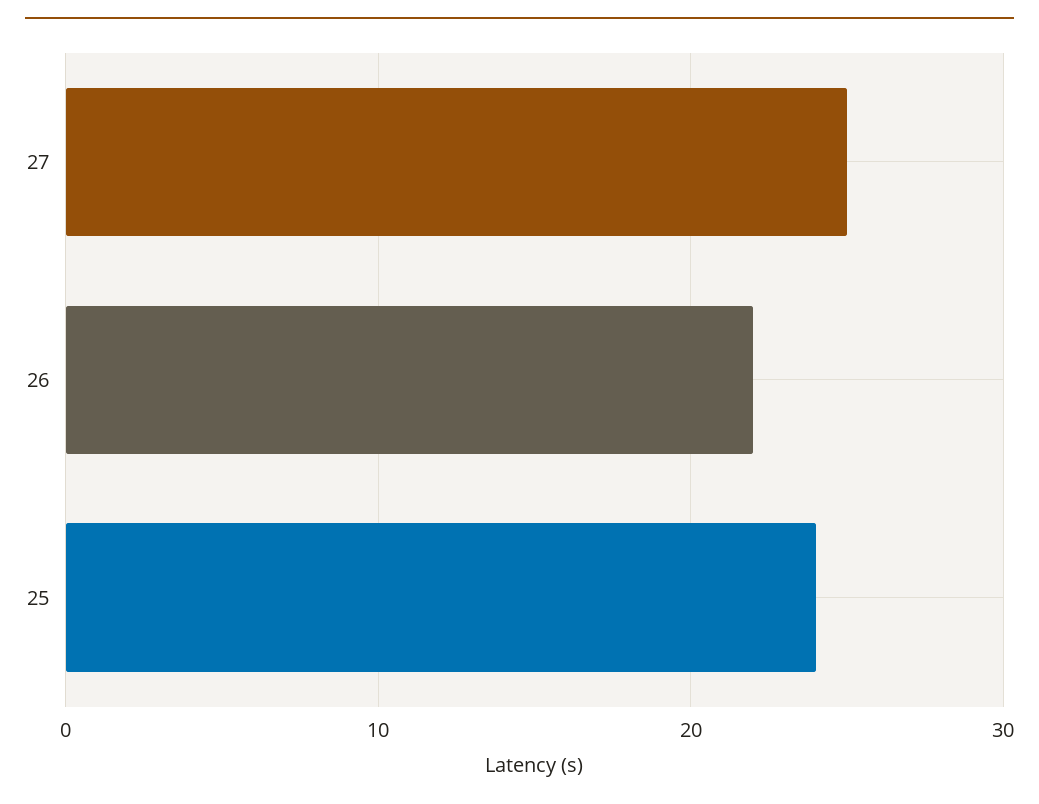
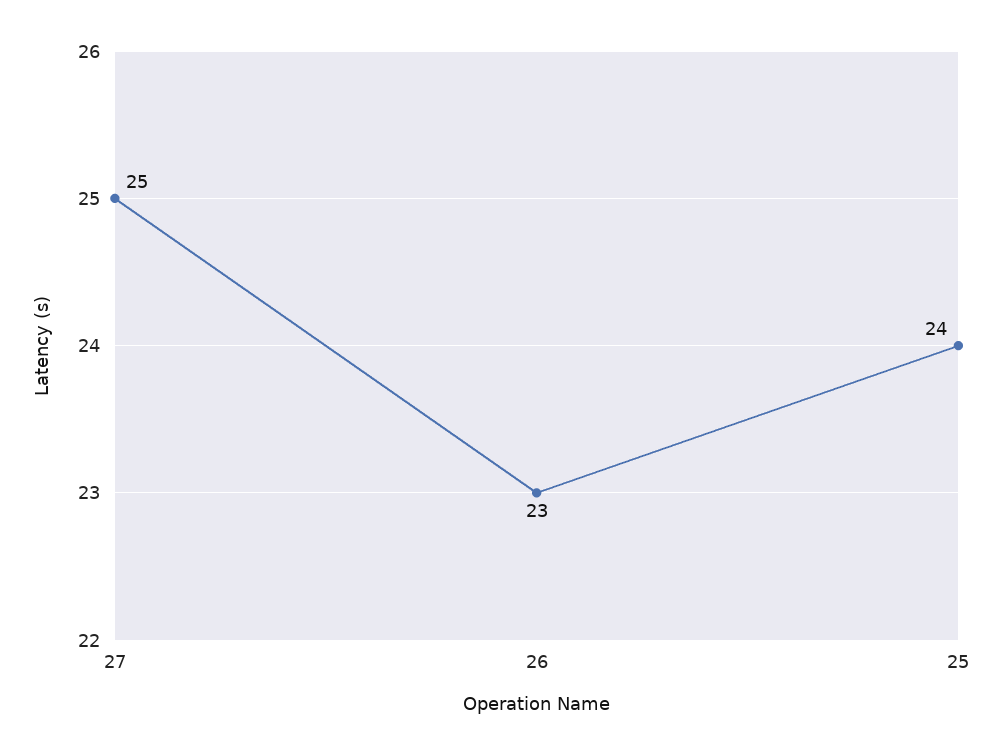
  {
    "27": 25,
-   "26": 22,
+   "26": 23,
    "25": 24
  }

